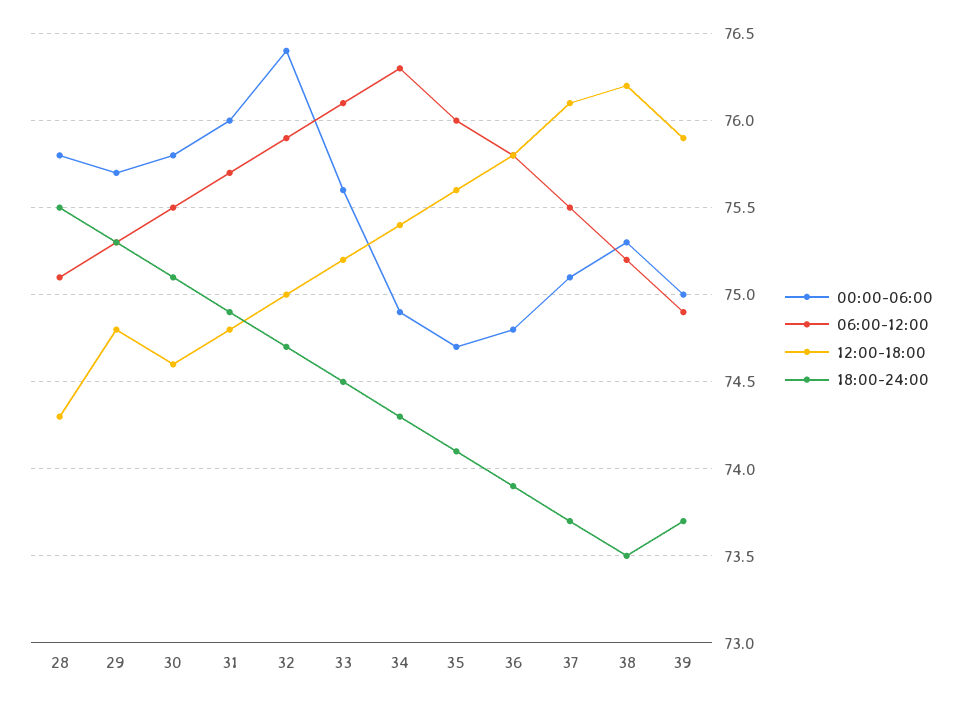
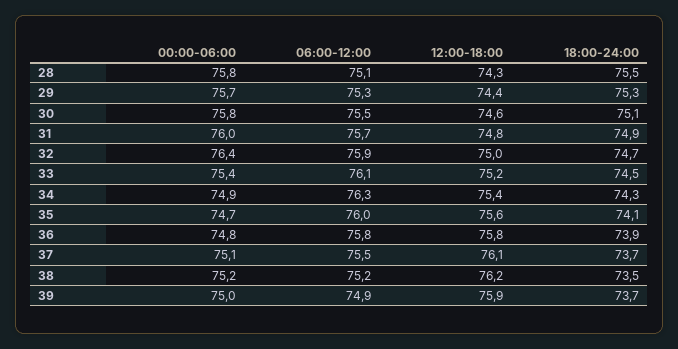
  {
    "00:00-06:00": {
      "28": 75.8,
      "29": 75.7,
      "30": 75.8,
      "31": 76,
      "32": 76.4,
-     "33": 75.6,
+     "33": 75.4,
      "34": 74.9,
      "35": 74.7,
      "36": 74.8,
      "37": 75.1,
-     "38": 75.3,
+     "38": 75.2,
      "39": 75
    },
    "06:00-12:00": {
      "28": 75.1,
      "29": 75.3,
      "30": 75.5,
      "31": 75.7,
      "32": 75.9,
      "33": 76.1,
      "34": 76.3,
      "35": 76,
      "36": 75.8,
      "37": 75.5,
      "38": 75.2,
      "39": 74.9
    },
    "12:00-18:00": {
      "28": 74.3,
-     "29": 74.8,
+     "29": 74.4,
      "30": 74.6,
      "31": 74.8,
      "32": 75,
      "33": 75.2,
      "34": 75.4,
      "35": 75.6,
      "36": 75.8,
      "37": 76.1,
      "38": 76.2,
      "39": 75.9
    },
    "18:00-24:00": {
      "28": 75.5,
      "29": 75.3,
      "30": 75.1,
      "31": 74.9,
      "32": 74.7,
      "33": 74.5,
      "34": 74.3,
      "35": 74.1,
      "36": 73.9,
      "37": 73.7,
      "38": 73.5,
      "39": 73.7
    }
  }

